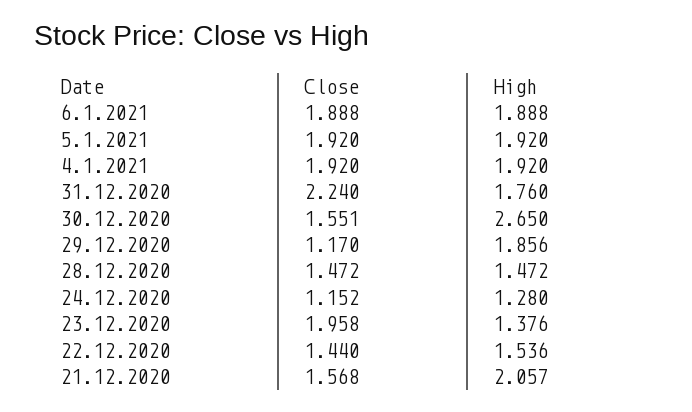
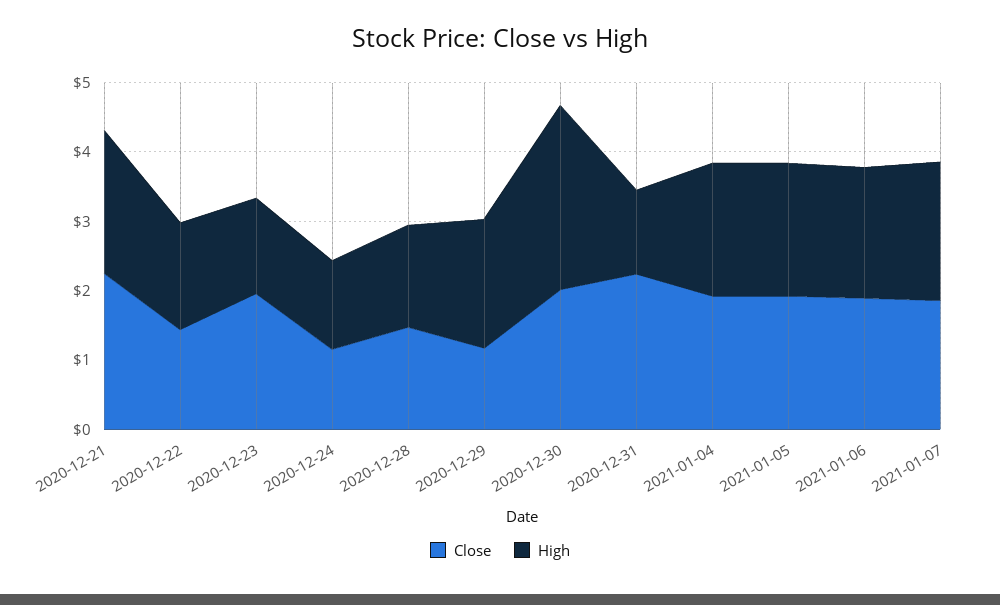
  {
    "Close": {
      "6.1.2021": 1.888,
      "5.1.2021": 1.92,
      "4.1.2021": 1.92,
      "31.12.2020": 2.24,
-     "30.12.2020": 1.551,
+     "30.12.2020": 2,
      "29.12.2020": 1.17,
      "28.12.2020": 1.472,
      "24.12.2020": 1.152,
      "23.12.2020": 1.958,
      "22.12.2020": 1.44,
-     "21.12.2020": 1.568
+     "21.12.2020": 2.2,
+     "2021-01-07": 1.8
    },
    "High": {
      "6.1.2021": 1.888,
      "5.1.2021": 1.92,
      "4.1.2021": 1.92,
-     "31.12.2020": 1.76,
+     "31.12.2020": 1.2,
      "30.12.2020": 2.65,
      "29.12.2020": 1.856,
      "28.12.2020": 1.472,
      "24.12.2020": 1.28,
      "23.12.2020": 1.376,
      "22.12.2020": 1.536,
-     "21.12.2020": 2.057
+     "21.12.2020": 2.057,
+     "2021-01-07": 2
    }
  }

